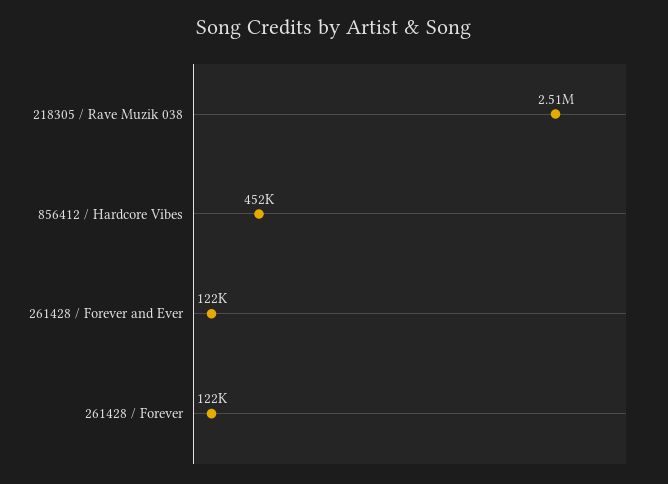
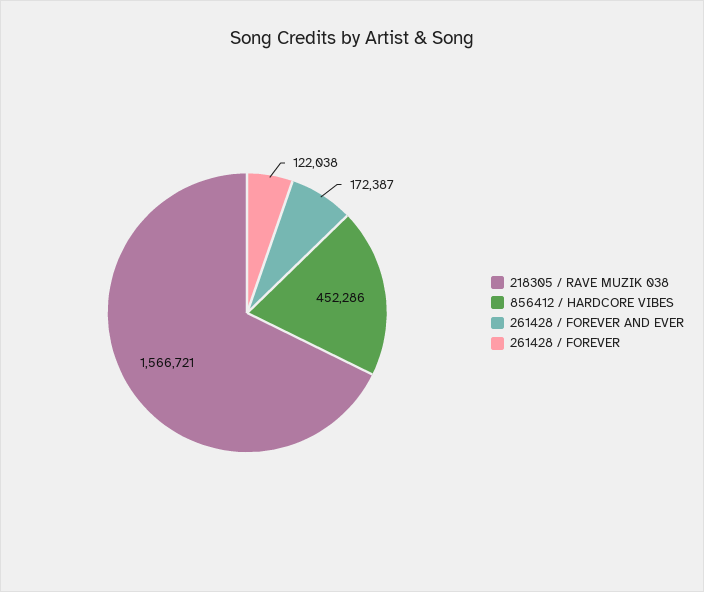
  {
-   "218305 / Rave Muzik 038": 2510000,
+   "218305 / Rave Muzik 038": 1566721,
    "856412 / Hardcore Vibes": 452286,
-   "261428 / Forever and Ever": 122000,
+   "261428 / Forever and Ever": 172387,
    "261428 / Forever": 122038
  }

